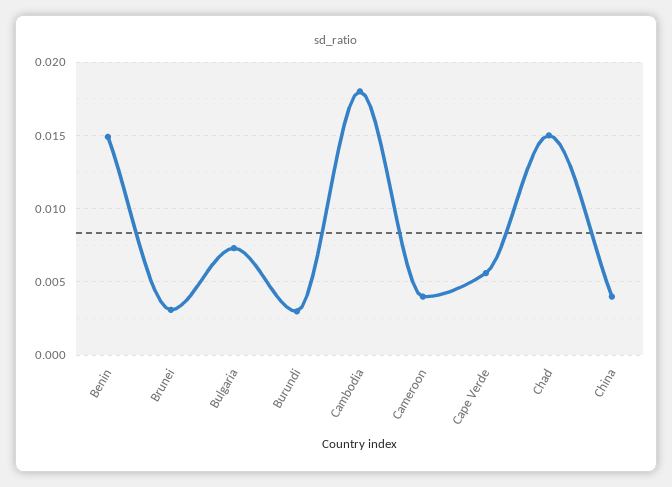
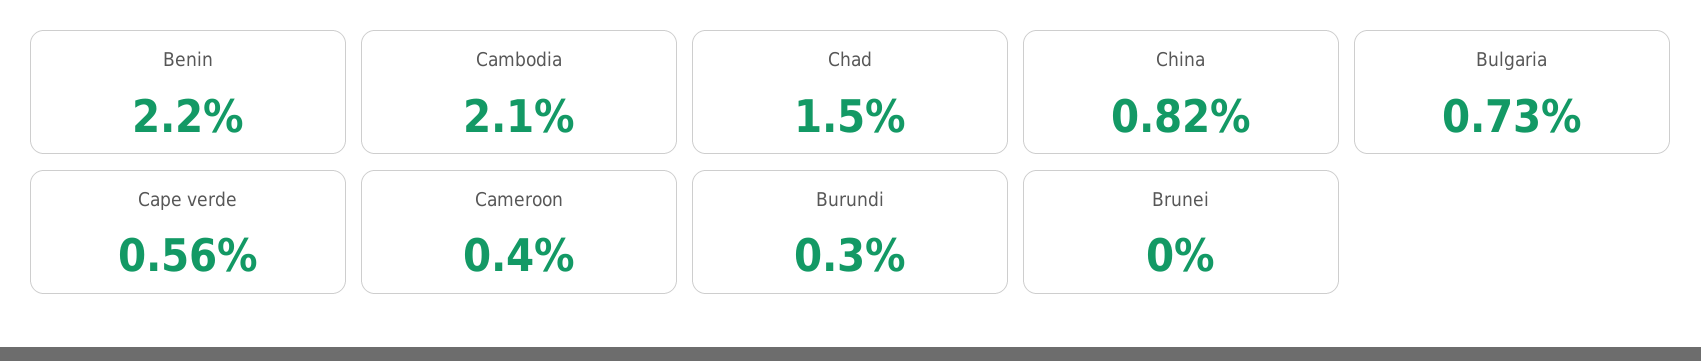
  {
-   "Benin": 0.015,
+   "Benin": 0.022,
-   "Brunei": 0.003,
+   "Brunei": 0,
    "Bulgaria": 0.0073,
    "Burundi": 0.003,
-   "Cambodia": 0.018,
+   "Cambodia": 0.021,
    "Cameroon": 0.004,
    "Cape Verde": 0.0056,
    "Chad": 0.015,
-   "China": 0.004
+   "China": 0.0082
  }

